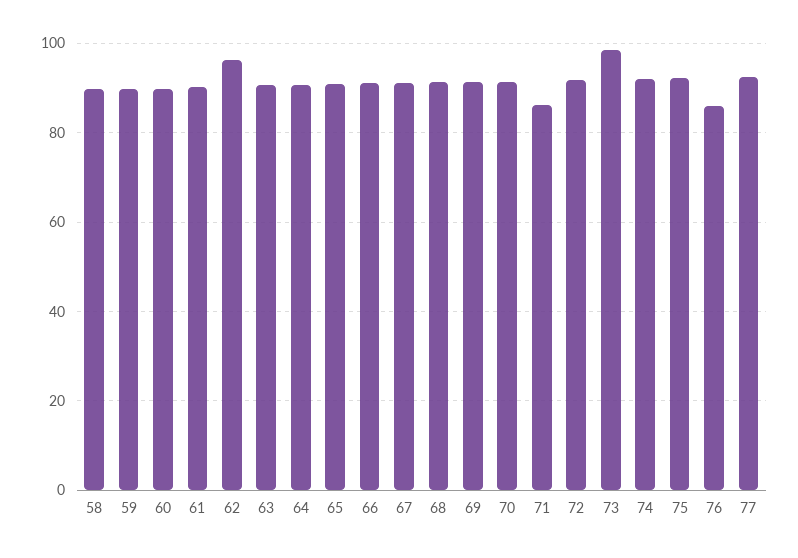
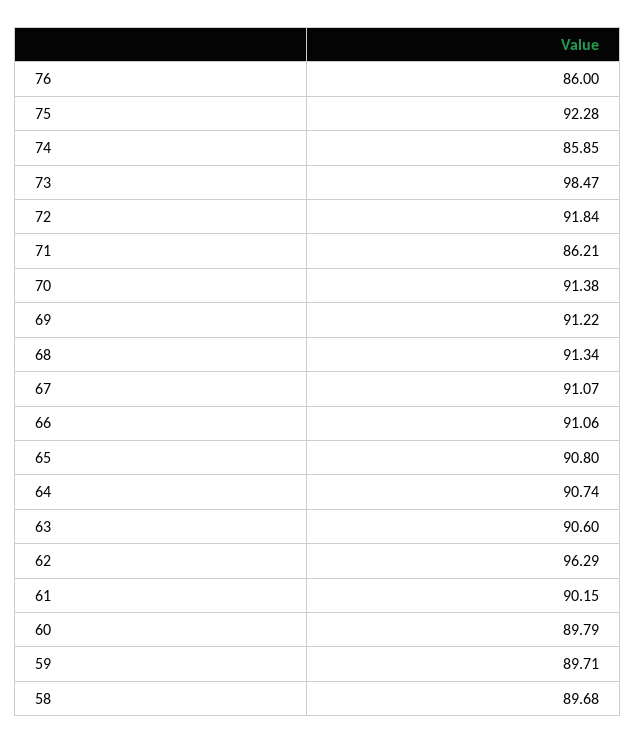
  {
    "58": 89.68,
    "59": 89.71,
    "60": 89.79,
    "61": 90.15,
    "62": 96.29,
    "63": 90.6,
    "64": 90.74,
    "65": 90.8,
    "66": 91.06,
    "67": 91.07,
    "68": 91.34,
    "69": 91.22,
    "70": 91.38,
    "71": 86.21,
    "72": 91.84,
    "73": 98.47,
-   "74": 92,
+   "74": 85.85,
    "75": 92.28,
-   "76": 86,
+   "76": 86
-   "77": 92
  }

